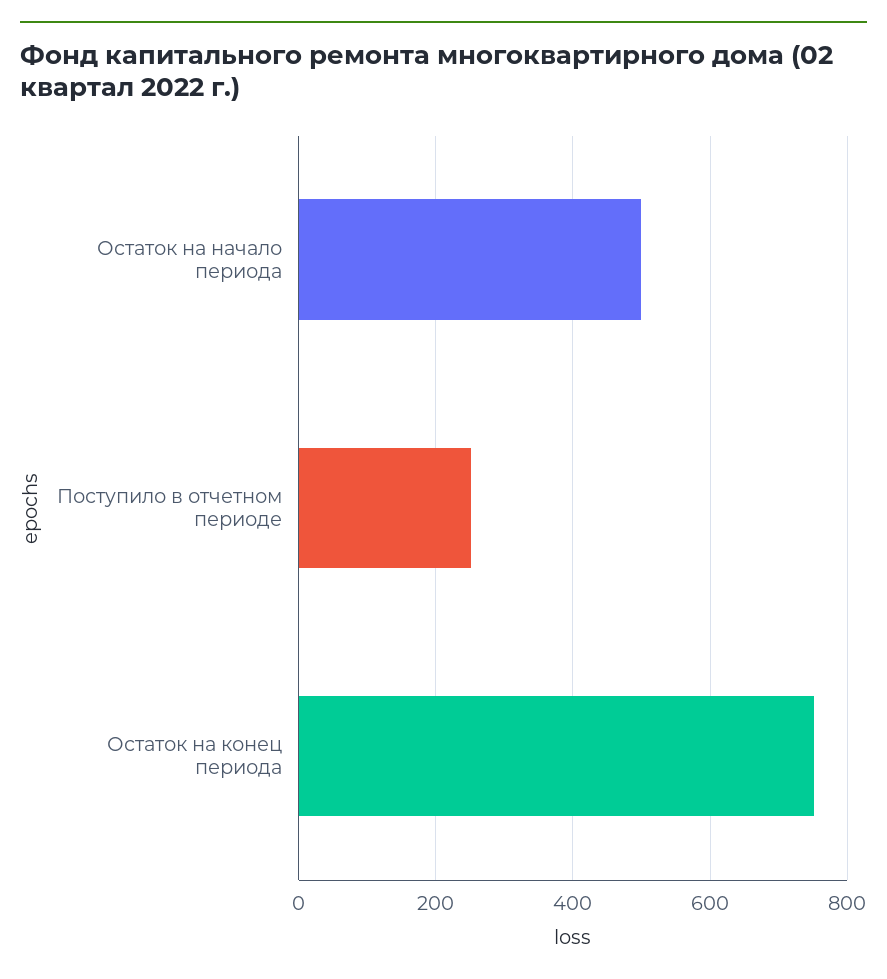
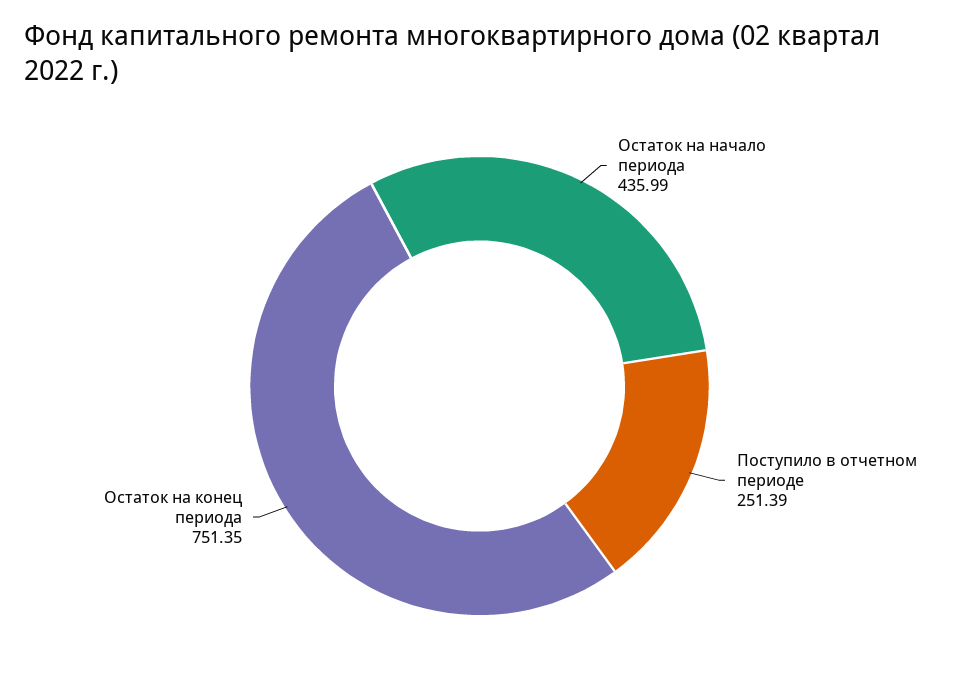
  {
-   "Остаток на начало периода": 500,
+   "Остаток на начало периода": 435.99,
    "Поступило в отчетном периоде": 251.39,
    "Остаток на конец периода": 751.35
  }

